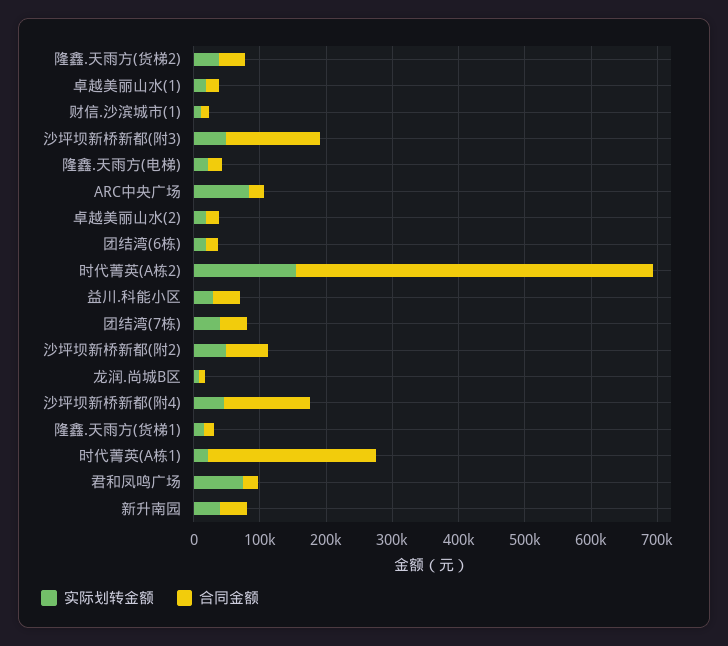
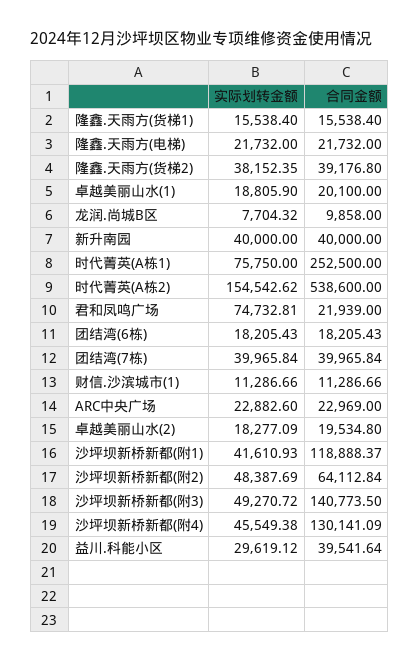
  {
    "实际划转金额": {
      "隆鑫.天雨方(货梯2)": 38152.35,
      "卓越美丽山水(1)": 18805.9,
      "财信.沙滨城市(1)": 11286.66,
      "沙坪坝新桥新都(附3)": 49270.72,
      "隆鑫.天雨方(电梯)": 21732,
-     "ARC中央广场": 80000,
+     "ARC中央广场": 22882.6,
      "卓越美丽山水(2)": 18277.09,
      "团结湾(6栋)": 18205.43,
      "时代菁英(A栋2)": 154542.62,
      "益川.科能小区": 29619.12,
      "团结湾(7栋)": 39965.84,
      "沙坪坝新桥新都(附2)": 48387.69,
      "龙润.尚城B区": 7704.32,
      "沙坪坝新桥新都(附4)": 45549.38,
      "隆鑫.天雨方(货梯1)": 15538.4,
-     "时代菁英(A栋1)": 20000,
+     "时代菁英(A栋1)": 75750,
      "君和凤鸣广场": 74732.81,
-     "新升南园": 40000
+     "新升南园": 40000,
+     "沙坪坝新桥新都(附1)": 41610.93
    },
    "合同金额": {
      "隆鑫.天雨方(货梯2)": 39176.8,
      "卓越美丽山水(1)": 20100,
      "财信.沙滨城市(1)": 11286.66,
      "沙坪坝新桥新都(附3)": 140773.5,
      "隆鑫.天雨方(电梯)": 21732,
      "ARC中央广场": 22969,
      "卓越美丽山水(2)": 19534.8,
      "团结湾(6栋)": 18205.43,
      "时代菁英(A栋2)": 538600,
      "益川.科能小区": 39541.64,
      "团结湾(7栋)": 39965.84,
      "沙坪坝新桥新都(附2)": 64112.84,
      "龙润.尚城B区": 9858,
      "沙坪坝新桥新都(附4)": 130141.09,
      "隆鑫.天雨方(货梯1)": 15538.4,
      "时代菁英(A栋1)": 252500,
      "君和凤鸣广场": 21939,
-     "新升南园": 40000
+     "新升南园": 40000,
+     "沙坪坝新桥新都(附1)": 118888.37
    }
  }

